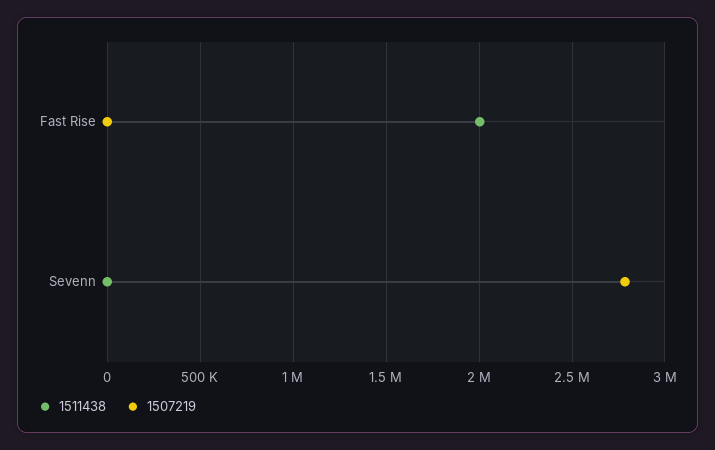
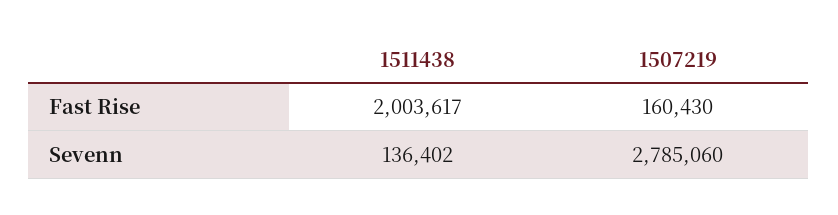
  {
    "1511438": {
      "Fast Rise": 2003617,
-     "Sevenn": 0
+     "Sevenn": 136402
    },
    "1507219": {
-     "Fast Rise": 0,
+     "Fast Rise": 160430,
      "Sevenn": 2785060
    }
  }

